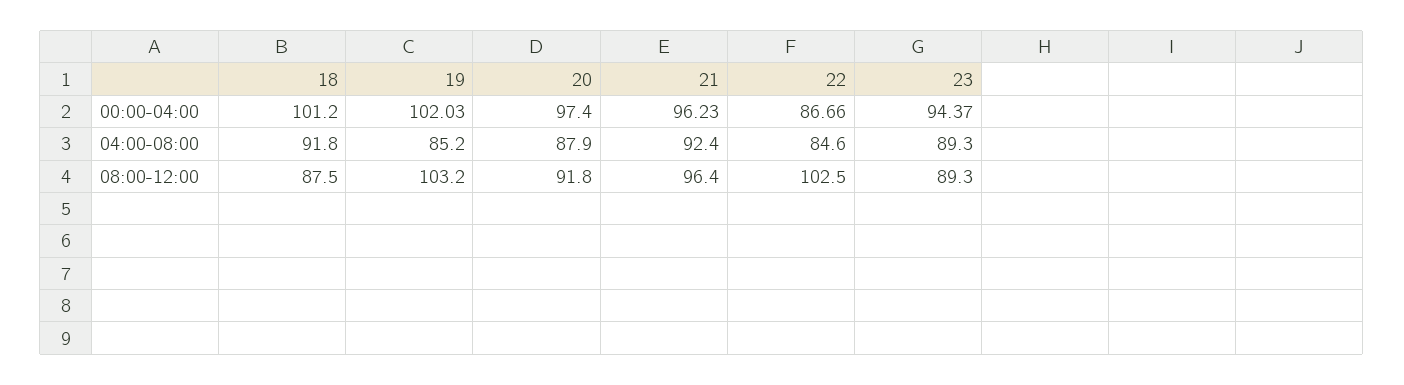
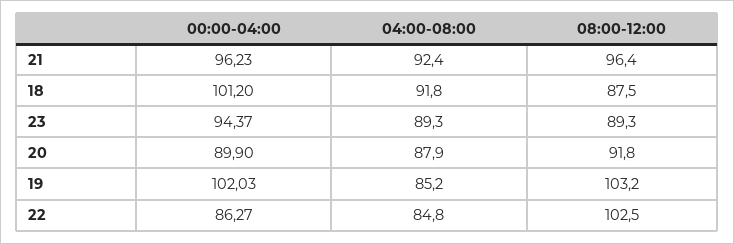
  {
    "18": {
      "00:00-04:00": 101.2,
      "04:00-08:00": 91.8,
      "08:00-12:00": 87.5
    },
    "19": {
      "00:00-04:00": 102.03,
      "04:00-08:00": 85.2,
      "08:00-12:00": 103.2
    },
    "20": {
-     "00:00-04:00": 97.4,
+     "00:00-04:00": 89.9,
      "04:00-08:00": 87.9,
      "08:00-12:00": 91.8
    },
    "21": {
      "00:00-04:00": 96.23,
      "04:00-08:00": 92.4,
      "08:00-12:00": 96.4
    },
    "22": {
-     "00:00-04:00": 86.66,
+     "00:00-04:00": 86.27,
-     "04:00-08:00": 84.6,
+     "04:00-08:00": 84.8,
      "08:00-12:00": 102.5
    },
    "23": {
      "00:00-04:00": 94.37,
      "04:00-08:00": 89.3,
      "08:00-12:00": 89.3
    }
  }

